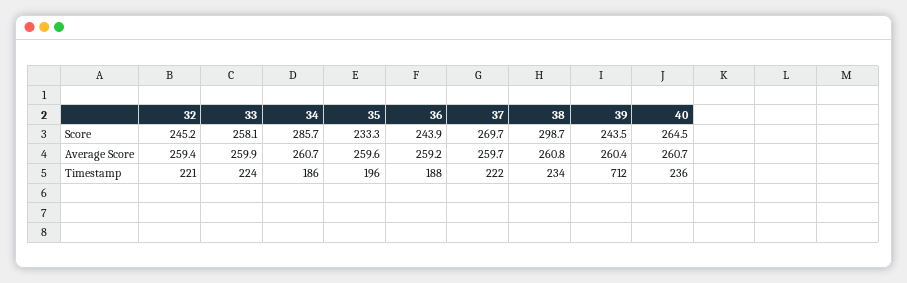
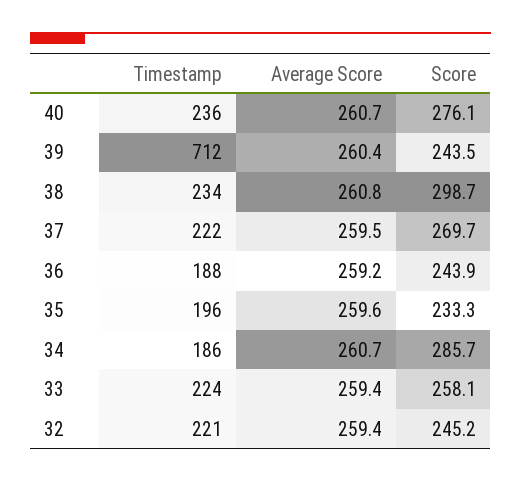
  {
    "32": {
      "Score": 245.2,
      "Average Score": 259.4,
      "Timestamp": 221
    },
    "33": {
      "Score": 258.1,
-     "Average Score": 259.9,
+     "Average Score": 259.4,
      "Timestamp": 224
    },
    "34": {
      "Score": 285.7,
      "Average Score": 260.7,
      "Timestamp": 186
    },
    "35": {
      "Score": 233.3,
      "Average Score": 259.6,
      "Timestamp": 196
    },
    "36": {
      "Score": 243.9,
      "Average Score": 259.2,
      "Timestamp": 188
    },
    "37": {
      "Score": 269.7,
-     "Average Score": 259.7,
+     "Average Score": 259.5,
      "Timestamp": 222
    },
    "38": {
      "Score": 298.7,
      "Average Score": 260.8,
      "Timestamp": 234
    },
    "39": {
      "Score": 243.5,
      "Average Score": 260.4,
      "Timestamp": 712
    },
    "40": {
-     "Score": 264.5,
+     "Score": 276.1,
      "Average Score": 260.7,
      "Timestamp": 236
    }
  }

